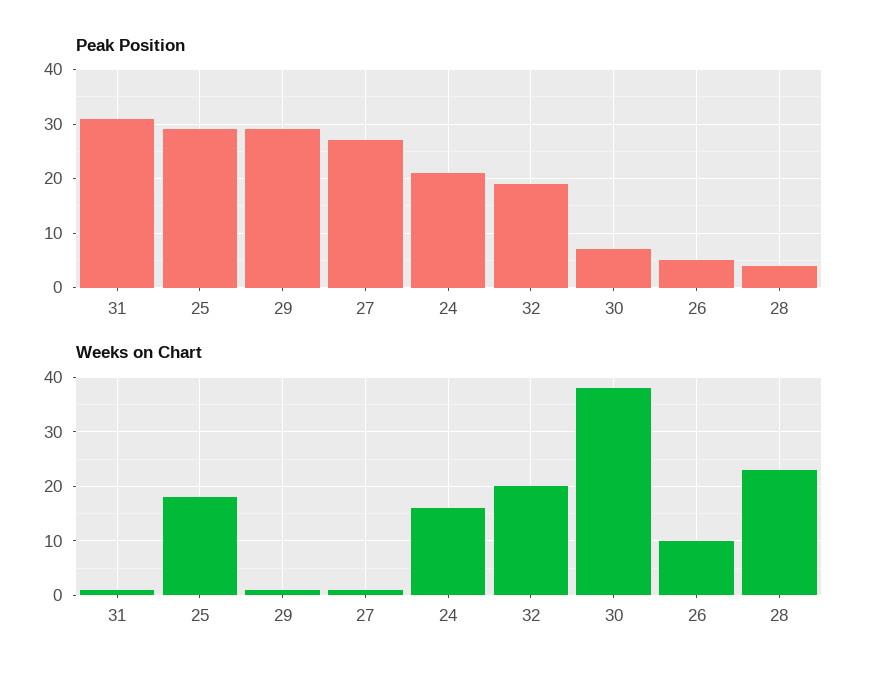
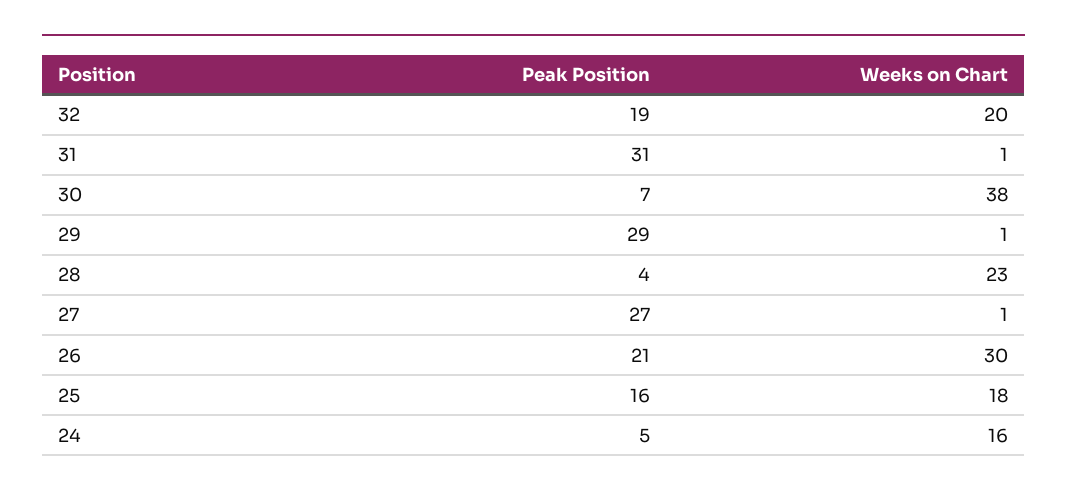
  {
    "Peak Position": {
      "31": 31,
-     "25": 30,
+     "25": 16,
      "29": 29,
      "27": 27,
-     "24": 20,
+     "24": 5,
      "32": 19,
      "30": 7,
-     "26": 5,
+     "26": 21,
      "28": 4
    },
    "Weeks on Chart": {
      "31": 1,
      "25": 18,
      "29": 1,
      "27": 1,
      "24": 16,
      "32": 20,
      "30": 38,
-     "26": 10,
+     "26": 30,
      "28": 23
    }
  }

